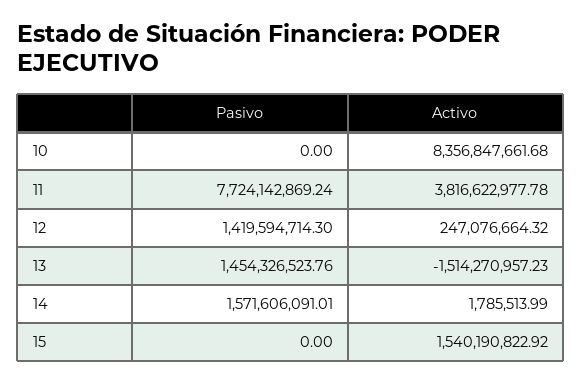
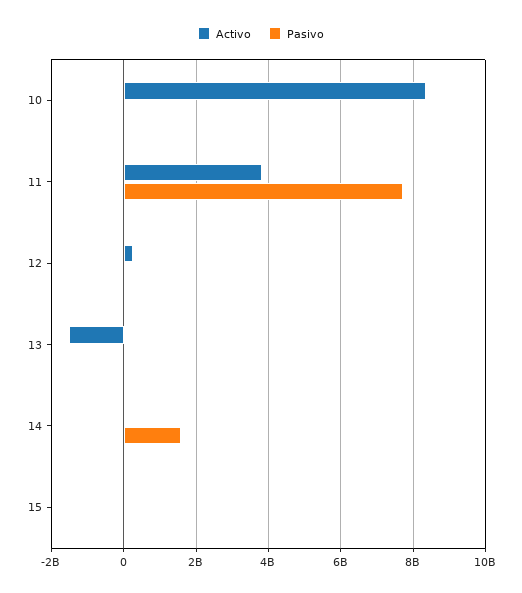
  {
    "Pasivo": {
      "10": 0,
      "11": 7724142869.24,
-     "12": 1419594714.3,
+     "12": 0,
-     "13": 1454326523.76,
+     "13": 0,
      "14": 1571606091.01,
      "15": 0
    },
    "Activo": {
      "10": 8356847661.68,
      "11": 3816622977.78,
      "12": 247076664.32,
      "13": -1514270957.23,
      "14": 1785513.99,
-     "15": 1540190822.92
+     "15": 0
    }
  }

